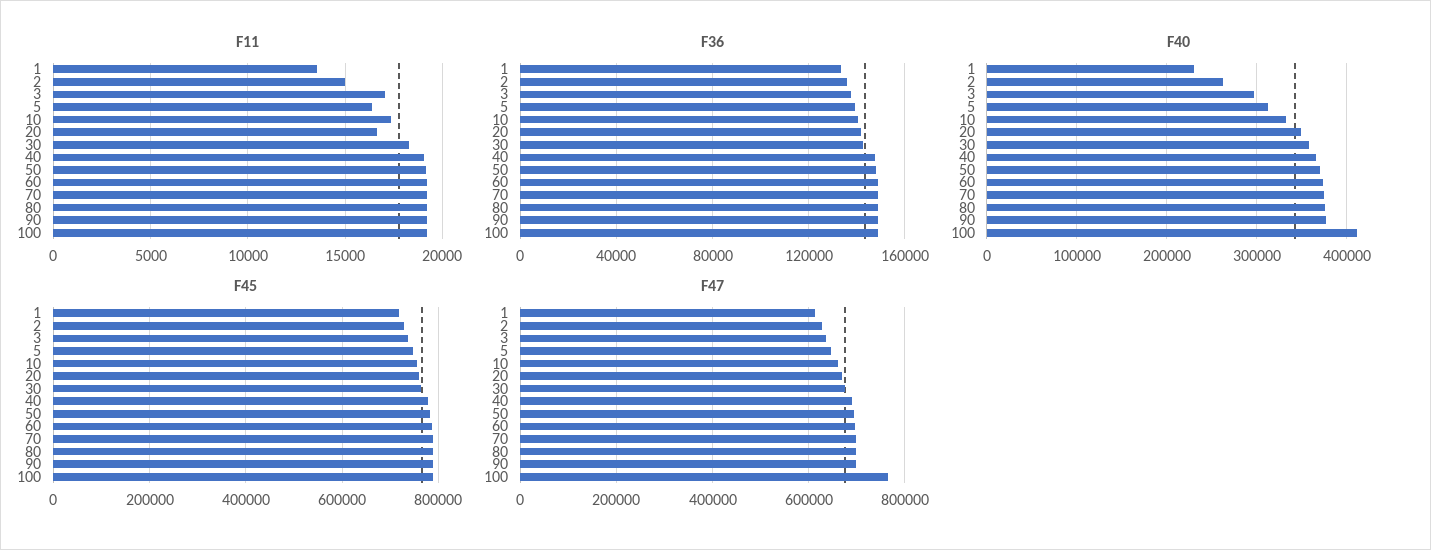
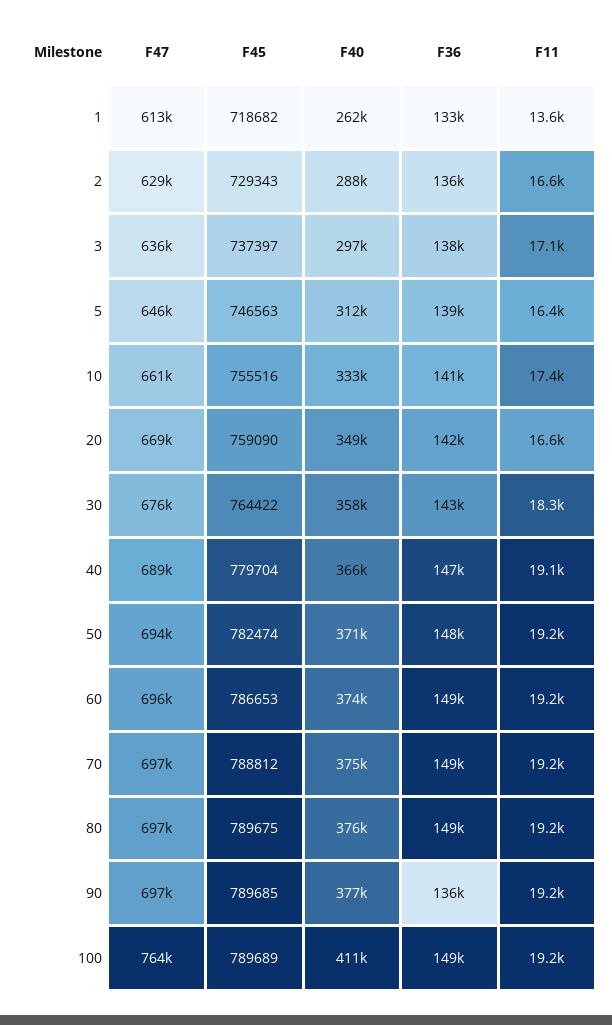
  {
    "F11": {
      "1": 13600,
-     "2": 15000,
+     "2": 16600,
      "3": 17100,
      "5": 16400,
      "10": 17400,
      "20": 16600,
      "30": 18300,
      "40": 19100,
      "50": 19200,
      "60": 19200,
      "70": 19200,
      "80": 19200,
      "90": 19200,
      "100": 19200
    },
    "F36": {
      "1": 133000,
      "2": 136000,
      "3": 138000,
      "5": 139000,
      "10": 141000,
      "20": 142000,
      "30": 143000,
      "40": 147000,
      "50": 148000,
      "60": 149000,
      "70": 149000,
      "80": 149000,
-     "90": 150000,
+     "90": 136000,
      "100": 149000
    },
    "F40": {
-     "1": 230000,
+     "1": 262000,
-     "2": 260000,
+     "2": 288000,
      "3": 297000,
      "5": 312000,
      "10": 333000,
      "20": 349000,
      "30": 358000,
      "40": 366000,
      "50": 371000,
      "60": 374000,
      "70": 375000,
      "80": 376000,
      "90": 377000,
      "100": 411000
    },
    "F45": {
      "1": 718682,
      "2": 729343,
      "3": 737397,
      "5": 746563,
      "10": 755516,
      "20": 759090,
      "30": 764422,
      "40": 779704,
      "50": 782474,
      "60": 786653,
      "70": 788812,
      "80": 789675,
      "90": 789685,
      "100": 789689
    },
    "F47": {
      "1": 613000,
      "2": 629000,
      "3": 636000,
      "5": 646000,
      "10": 661000,
      "20": 669000,
      "30": 676000,
      "40": 689000,
      "50": 694000,
      "60": 696000,
      "70": 697000,
      "80": 697000,
      "90": 697000,
      "100": 764000
    }
  }

